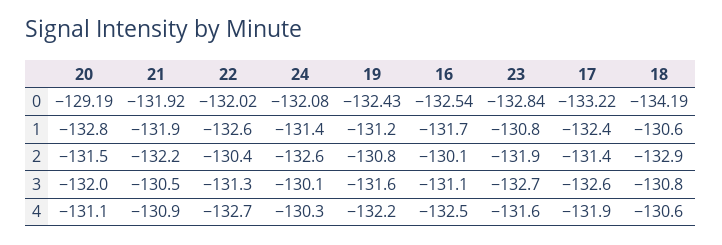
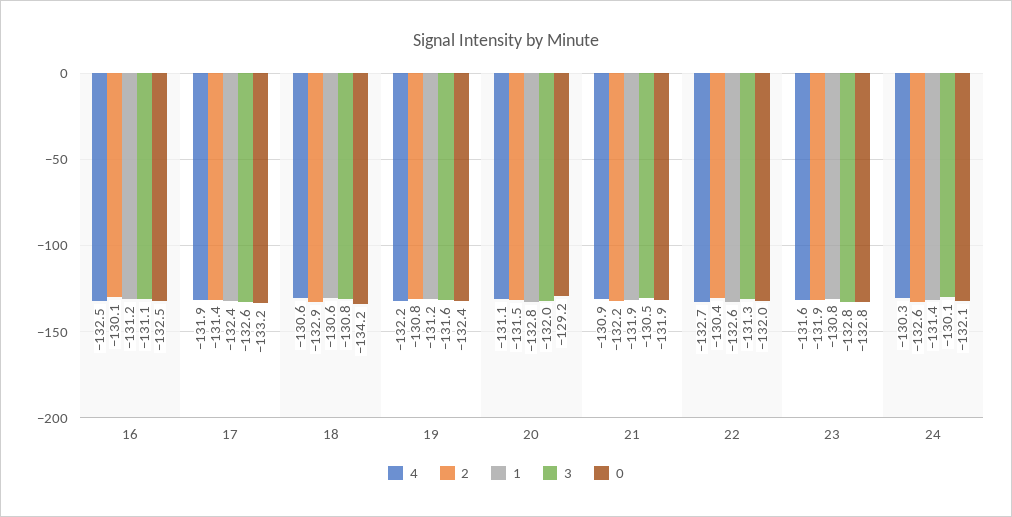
  {
    "0": {
      "20": -129.19,
      "21": -131.92,
      "22": -132.02,
      "24": -132.08,
      "19": -132.43,
      "16": -132.54,
      "23": -132.84,
      "17": -133.22,
      "18": -134.19
    },
    "1": {
      "20": -132.8,
      "21": -131.9,
      "22": -132.6,
      "24": -131.4,
      "19": -131.2,
-     "16": -131.7,
+     "16": -131.2,
      "23": -130.8,
      "17": -132.4,
      "18": -130.6
    },
    "2": {
      "20": -131.5,
      "21": -132.2,
      "22": -130.4,
      "24": -132.6,
      "19": -130.8,
      "16": -130.1,
      "23": -131.9,
      "17": -131.4,
      "18": -132.9
    },
    "3": {
      "20": -132,
      "21": -130.5,
      "22": -131.3,
      "24": -130.1,
      "19": -131.6,
      "16": -131.1,
-     "23": -132.7,
+     "23": -132.8,
      "17": -132.6,
      "18": -130.8
    },
    "4": {
      "20": -131.1,
      "21": -130.9,
      "22": -132.7,
      "24": -130.3,
      "19": -132.2,
      "16": -132.5,
      "23": -131.6,
      "17": -131.9,
      "18": -130.6
    }
  }

